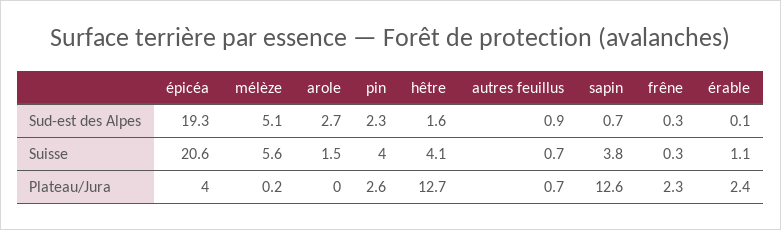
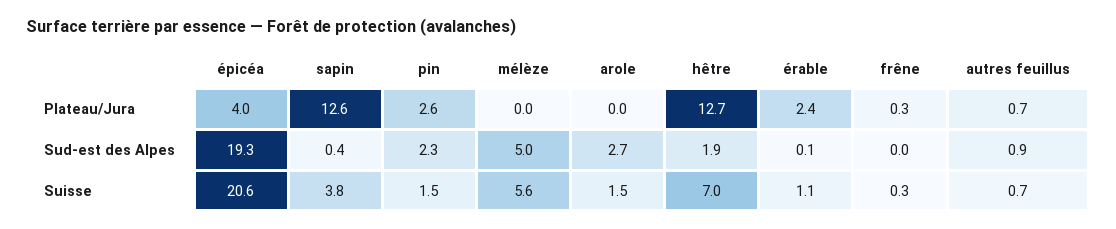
  {
    "épicéa": {
      "Sud-est des Alpes": 19.3,
      "Suisse": 20.6,
      "Plateau/Jura": 4
    },
    "mélèze": {
-     "Sud-est des Alpes": 5.1,
+     "Sud-est des Alpes": 5,
      "Suisse": 5.6,
-     "Plateau/Jura": 0.2
+     "Plateau/Jura": 0
    },
    "arole": {
      "Sud-est des Alpes": 2.7,
      "Suisse": 1.5,
      "Plateau/Jura": 0
    },
    "pin": {
      "Sud-est des Alpes": 2.3,
-     "Suisse": 4,
+     "Suisse": 1.5,
      "Plateau/Jura": 2.6
    },
    "hêtre": {
-     "Sud-est des Alpes": 1.6,
+     "Sud-est des Alpes": 1.9,
-     "Suisse": 4.1,
+     "Suisse": 7,
      "Plateau/Jura": 12.7
    },
    "autres feuillus": {
      "Sud-est des Alpes": 0.9,
      "Suisse": 0.7,
      "Plateau/Jura": 0.7
    },
    "sapin": {
-     "Sud-est des Alpes": 0.7,
+     "Sud-est des Alpes": 0.4,
      "Suisse": 3.8,
      "Plateau/Jura": 12.6
    },
    "frêne": {
-     "Sud-est des Alpes": 0.3,
+     "Sud-est des Alpes": 0,
      "Suisse": 0.3,
-     "Plateau/Jura": 2.3
+     "Plateau/Jura": 0.3
    },
    "érable": {
      "Sud-est des Alpes": 0.1,
      "Suisse": 1.1,
      "Plateau/Jura": 2.4
    }
  }

